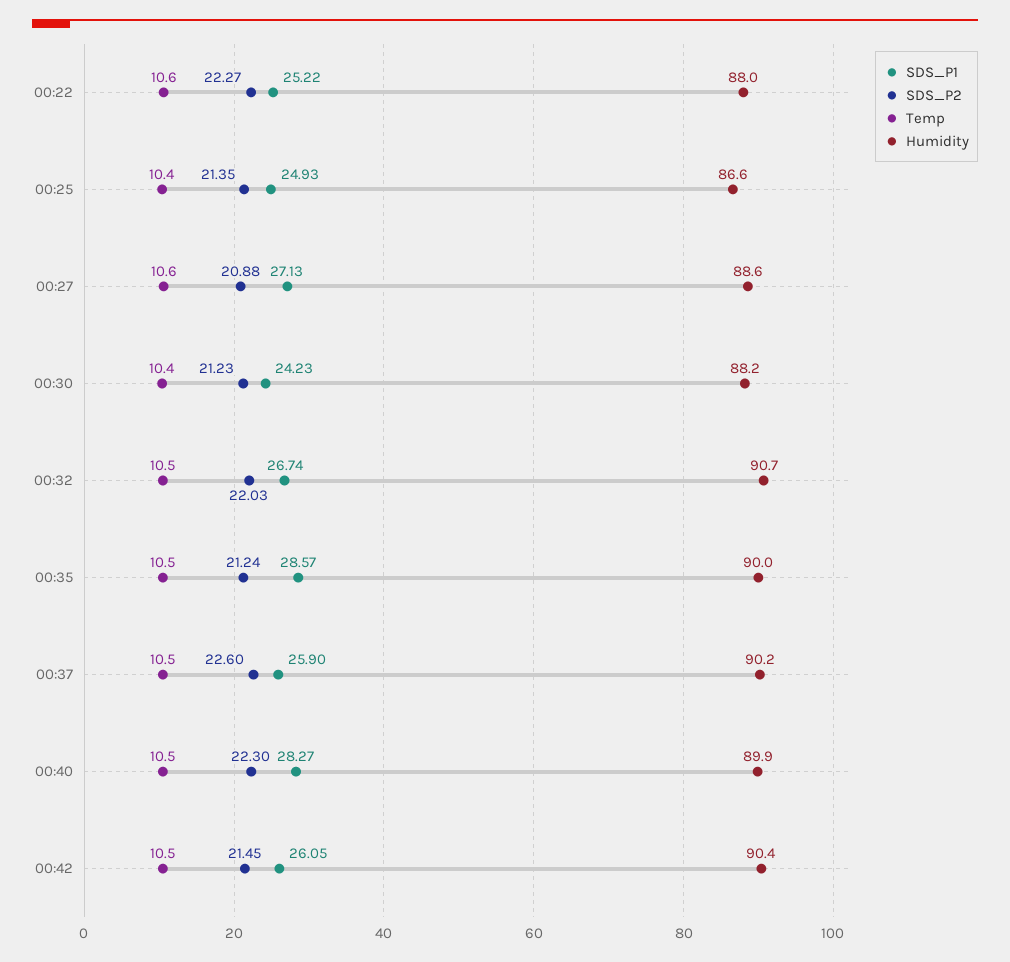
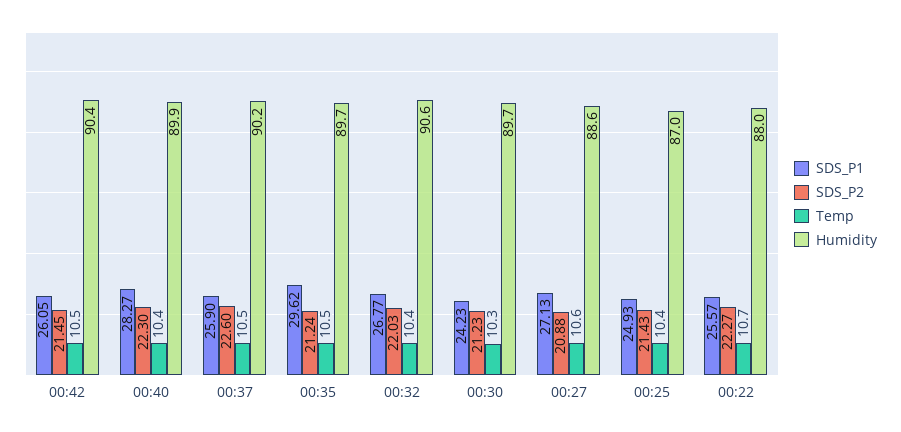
  {
    "SDS_P1": {
-     "00:22": 25.22,
+     "00:22": 25.57,
      "00:25": 24.93,
      "00:27": 27.13,
      "00:30": 24.23,
-     "00:32": 26.74,
+     "00:32": 26.77,
-     "00:35": 28.57,
+     "00:35": 29.62,
      "00:37": 25.9,
      "00:40": 28.27,
      "00:42": 26.05
    },
    "SDS_P2": {
      "00:22": 22.27,
-     "00:25": 21.35,
+     "00:25": 21.43,
      "00:27": 20.88,
      "00:30": 21.23,
      "00:32": 22.03,
      "00:35": 21.24,
      "00:37": 22.6,
      "00:40": 22.3,
      "00:42": 21.45
    },
    "Temp": {
-     "00:22": 10.6,
+     "00:22": 10.7,
      "00:25": 10.4,
      "00:27": 10.6,
-     "00:30": 10.4,
+     "00:30": 10.3,
-     "00:32": 10.5,
+     "00:32": 10.4,
      "00:35": 10.5,
      "00:37": 10.5,
-     "00:40": 10.5,
+     "00:40": 10.4,
      "00:42": 10.5
    },
    "Humidity": {
      "00:22": 88,
-     "00:25": 86.6,
+     "00:25": 87,
      "00:27": 88.6,
-     "00:30": 88.2,
+     "00:30": 89.7,
-     "00:32": 90.7,
+     "00:32": 90.6,
-     "00:35": 90,
+     "00:35": 89.7,
      "00:37": 90.2,
      "00:40": 89.9,
      "00:42": 90.4
    }
  }

